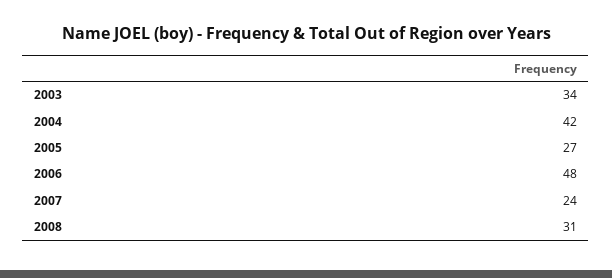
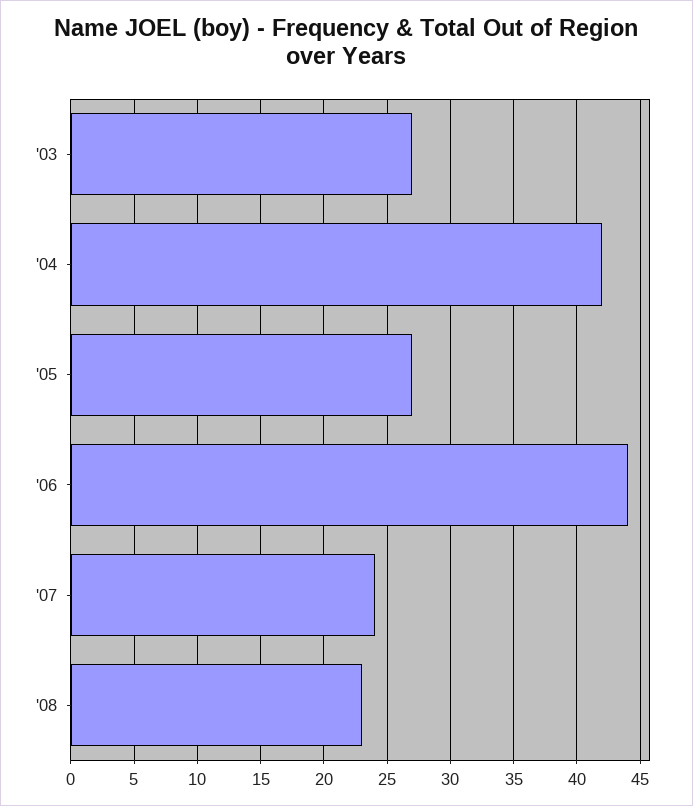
  {
-   "2003": 34,
+   "2003": 27,
    "2004": 42,
    "2005": 27,
-   "2006": 48,
+   "2006": 44,
    "2007": 24,
-   "2008": 31
+   "2008": 23
  }

